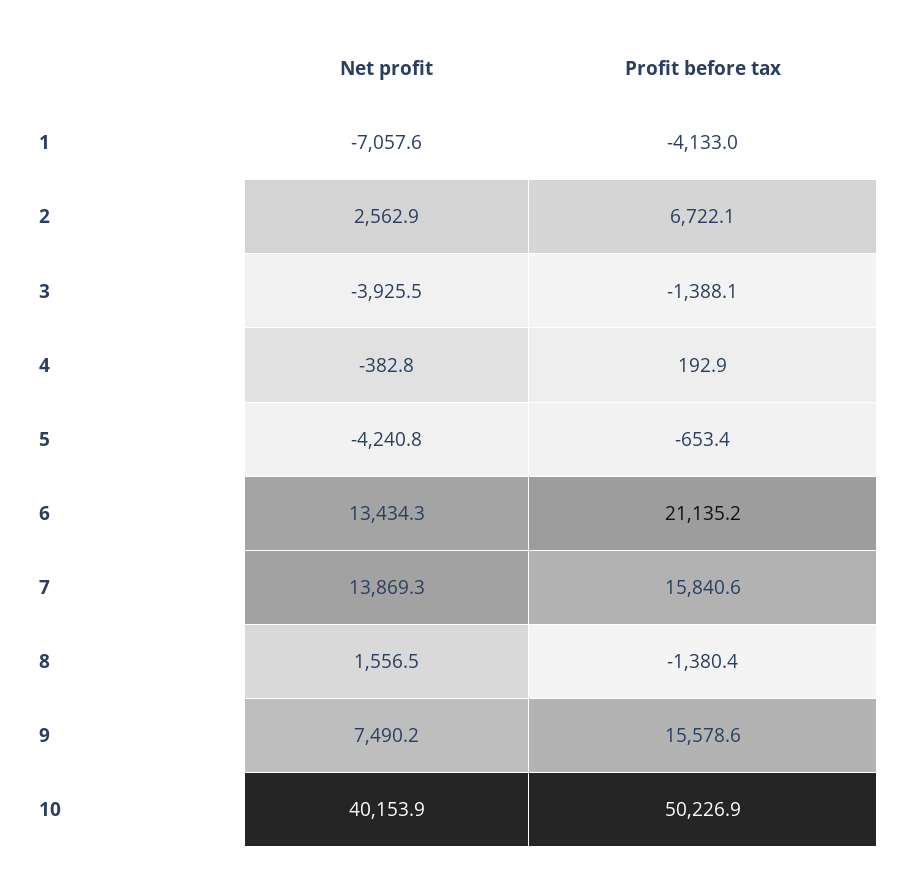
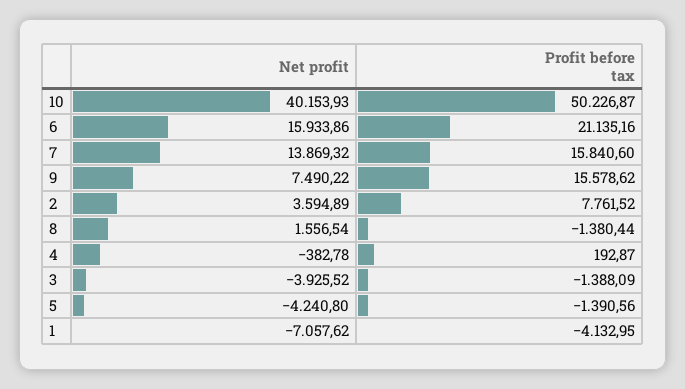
  {
    "Net profit": {
      "1": -7057.62,
-     "2": 2562.9,
+     "2": 3594.89,
      "3": -3925.52,
      "4": -382.78,
      "5": -4240.8,
-     "6": 13434.3,
+     "6": 15933.86,
      "7": 13869.32,
      "8": 1556.54,
      "9": 7490.22,
      "10": 40153.93
    },
    "Profit before tax": {
      "1": -4132.95,
-     "2": 6722.1,
+     "2": 7761.52,
      "3": -1388.09,
      "4": 192.87,
-     "5": -653.4,
+     "5": -1390.56,
      "6": 21135.16,
      "7": 15840.6,
      "8": -1380.44,
      "9": 15578.62,
      "10": 50226.87
    }
  }

